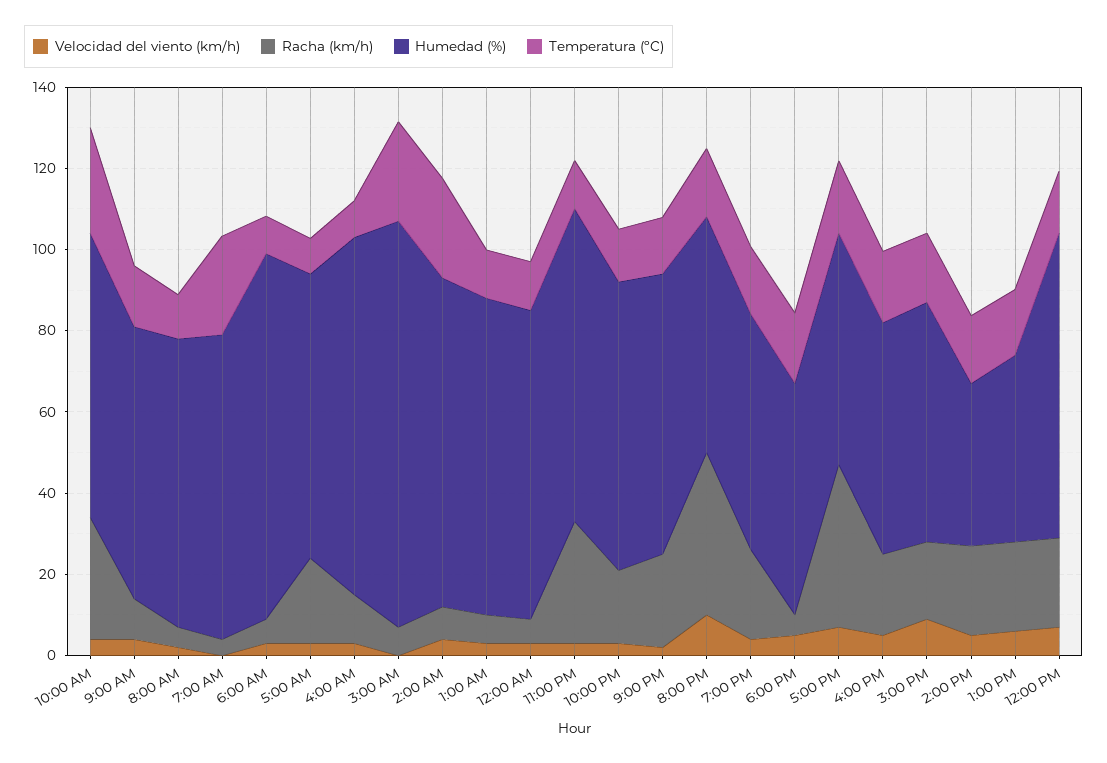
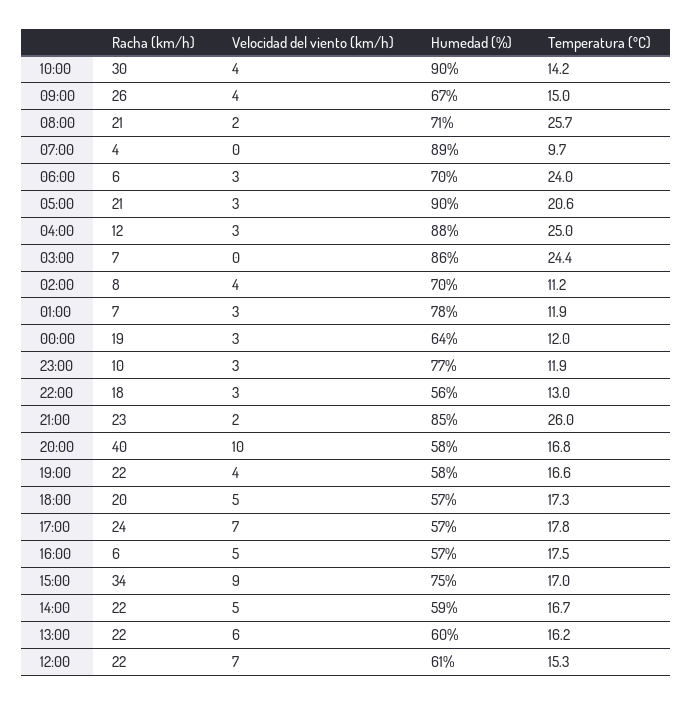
  {
    "Velocidad del viento (km/h)": {
      "10:00 AM": 4,
      "9:00 AM": 4,
      "8:00 AM": 2,
      "7:00 AM": 0,
      "6:00 AM": 3,
      "5:00 AM": 3,
      "4:00 AM": 3,
      "3:00 AM": 0,
      "2:00 AM": 4,
      "1:00 AM": 3,
      "12:00 AM": 3,
      "11:00 PM": 3,
      "10:00 PM": 3,
      "9:00 PM": 2,
      "8:00 PM": 10,
      "7:00 PM": 4,
      "6:00 PM": 5,
      "5:00 PM": 7,
      "4:00 PM": 5,
      "3:00 PM": 9,
      "2:00 PM": 5,
      "1:00 PM": 6,
      "12:00 PM": 7
    },
    "Racha (km/h)": {
      "10:00 AM": 30,
-     "9:00 AM": 10,
+     "9:00 AM": 26,
-     "8:00 AM": 5,
+     "8:00 AM": 21,
      "7:00 AM": 4,
      "6:00 AM": 6,
      "5:00 AM": 21,
      "4:00 AM": 12,
      "3:00 AM": 7,
      "2:00 AM": 8,
      "1:00 AM": 7,
-     "12:00 AM": 5,
+     "12:00 AM": 19,
-     "11:00 PM": 30,
+     "11:00 PM": 10,
      "10:00 PM": 18,
      "9:00 PM": 23,
      "8:00 PM": 40,
      "7:00 PM": 22,
-     "6:00 PM": 5,
+     "6:00 PM": 20,
-     "5:00 PM": 40,
+     "5:00 PM": 24,
-     "4:00 PM": 20,
+     "4:00 PM": 6,
-     "3:00 PM": 20,
+     "3:00 PM": 34,
      "2:00 PM": 22,
      "1:00 PM": 22,
      "12:00 PM": 22
    },
    "Humedad (%)": {
-     "10:00 AM": 70,
+     "10:00 AM": 90,
      "9:00 AM": 67,
      "8:00 AM": 71,
-     "7:00 AM": 75,
+     "7:00 AM": 89,
-     "6:00 AM": 90,
+     "6:00 AM": 70,
-     "5:00 AM": 70,
+     "5:00 AM": 90,
      "4:00 AM": 88,
-     "3:00 AM": 100,
+     "3:00 AM": 86,
-     "2:00 AM": 80,
+     "2:00 AM": 70,
      "1:00 AM": 78,
-     "12:00 AM": 75,
+     "12:00 AM": 64,
      "11:00 PM": 77,
-     "10:00 PM": 70,
+     "10:00 PM": 56,
-     "9:00 PM": 70,
+     "9:00 PM": 85,
      "8:00 PM": 58,
      "7:00 PM": 58,
      "6:00 PM": 57,
      "5:00 PM": 57,
      "4:00 PM": 57,
-     "3:00 PM": 60,
+     "3:00 PM": 75,
-     "2:00 PM": 40,
+     "2:00 PM": 59,
-     "1:00 PM": 45,
+     "1:00 PM": 60,
-     "12:00 PM": 75
+     "12:00 PM": 61
    },
    "Temperatura (ºC)": {
-     "10:00 AM": 25,
+     "10:00 AM": 14.2,
      "9:00 AM": 15,
-     "8:00 AM": 10,
+     "8:00 AM": 25.7,
-     "7:00 AM": 25,
+     "7:00 AM": 9.7,
-     "6:00 AM": 10,
+     "6:00 AM": 24,
-     "5:00 AM": 10,
+     "5:00 AM": 20.6,
-     "4:00 AM": 10,
+     "4:00 AM": 25,
      "3:00 AM": 24.4,
-     "2:00 AM": 25,
+     "2:00 AM": 11.2,
      "1:00 AM": 11.9,
      "12:00 AM": 12,
      "11:00 PM": 11.9,
      "10:00 PM": 13,
-     "9:00 PM": 15,
+     "9:00 PM": 26,
      "8:00 PM": 16.8,
      "7:00 PM": 16.6,
      "6:00 PM": 17.3,
      "5:00 PM": 17.8,
      "4:00 PM": 17.5,
      "3:00 PM": 17,
      "2:00 PM": 16.7,
      "1:00 PM": 16.2,
      "12:00 PM": 15.3
    }
  }

